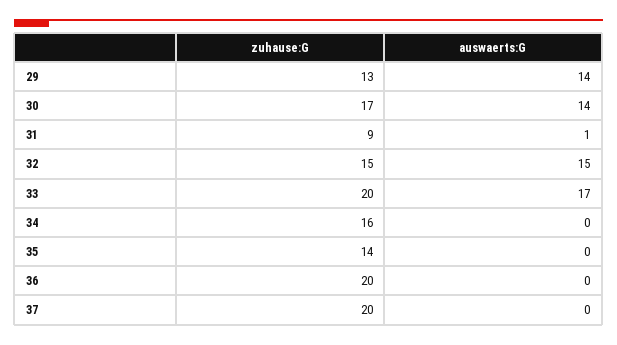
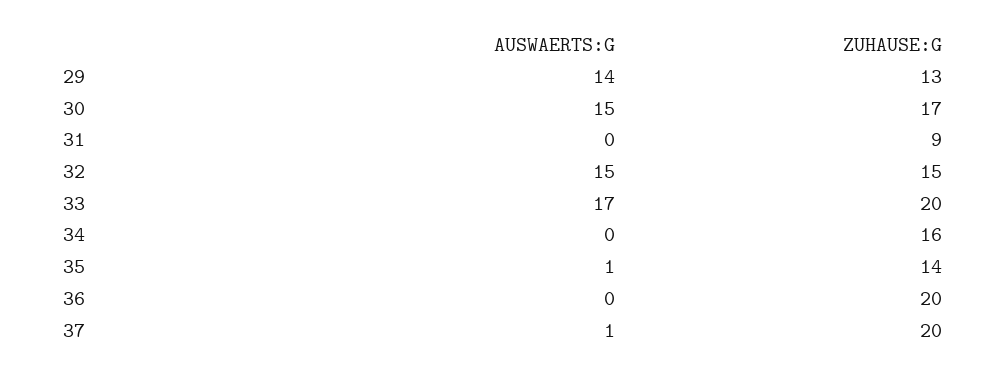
  {
    "zuhause:G": {
      "29": 13,
      "30": 17,
      "31": 9,
      "32": 15,
      "33": 20,
      "34": 16,
      "35": 14,
      "36": 20,
      "37": 20
    },
    "auswaerts:G": {
      "29": 14,
-     "30": 14,
+     "30": 15,
-     "31": 1,
+     "31": 0,
      "32": 15,
      "33": 17,
      "34": 0,
-     "35": 0,
+     "35": 1,
      "36": 0,
-     "37": 0
+     "37": 1
    }
  }

